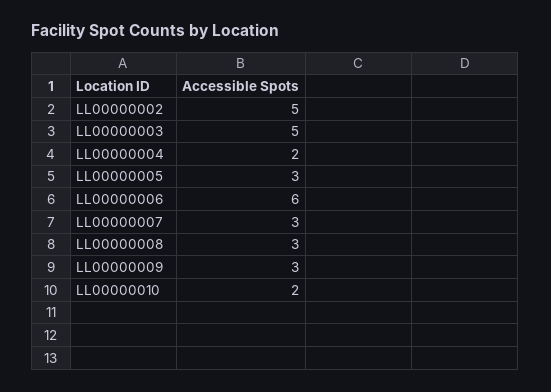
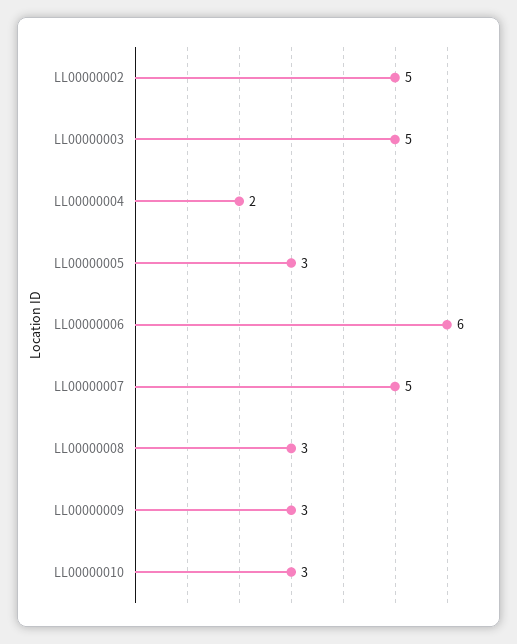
  {
    "LL00000002": 5,
    "LL00000003": 5,
    "LL00000004": 2,
    "LL00000005": 3,
    "LL00000006": 6,
-   "LL00000007": 3,
+   "LL00000007": 5,
    "LL00000008": 3,
    "LL00000009": 3,
-   "LL00000010": 2
+   "LL00000010": 3
  }

